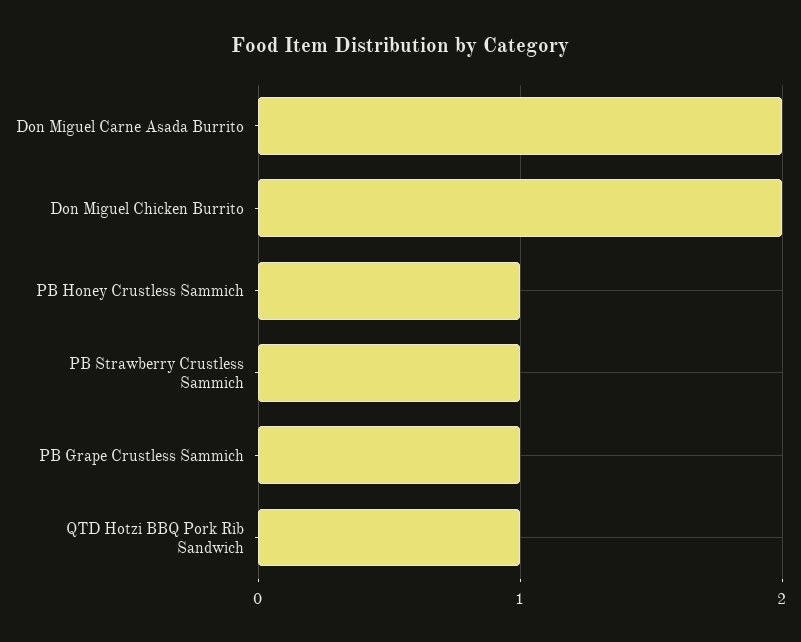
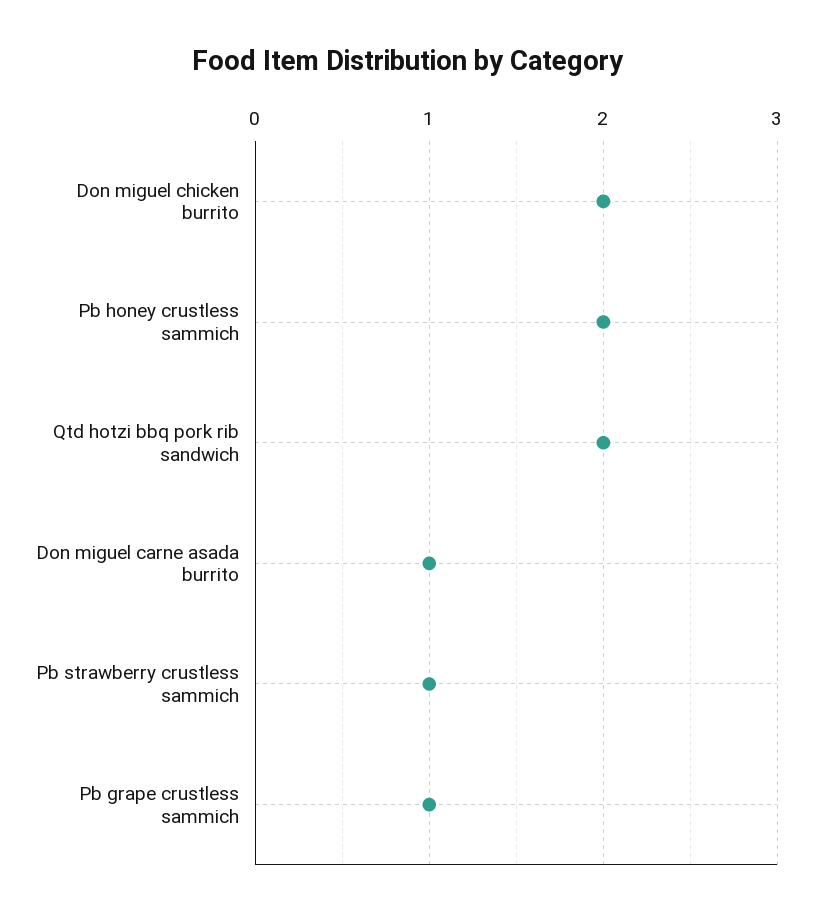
  {
-   "Don Miguel Carne Asada Burrito": 2,
+   "Don Miguel Carne Asada Burrito": 1,
    "Don Miguel Chicken Burrito": 2,
-   "PB Honey Crustless Sammich": 1,
+   "PB Honey Crustless Sammich": 2,
    "PB Strawberry Crustless Sammich": 1,
    "PB Grape Crustless Sammich": 1,
-   "QTD Hotzi BBQ Pork Rib Sandwich": 1
+   "QTD Hotzi BBQ Pork Rib Sandwich": 2
  }

